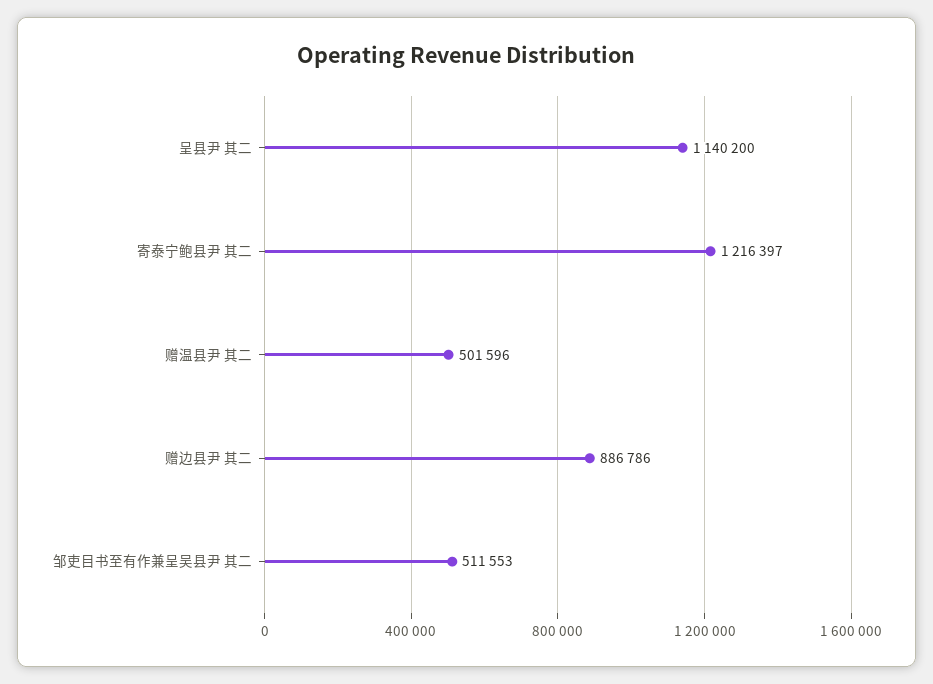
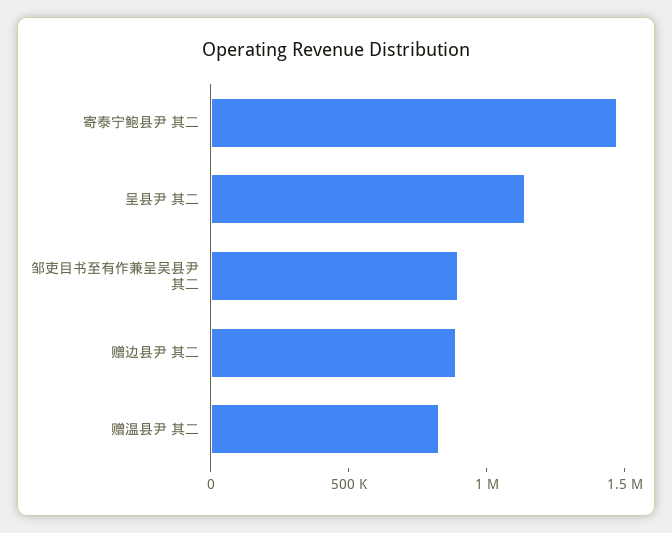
  {
    "呈县尹 其二": 1140200,
-   "寄泰宁鲍县尹 其二": 1216397,
+   "寄泰宁鲍县尹 其二": 1500000,
-   "赠温县尹 其二": 501596,
+   "赠温县尹 其二": 800000,
    "赠边县尹 其二": 886786,
-   "邹吏目书至有作兼呈吴县尹 其二": 511553
+   "邹吏目书至有作兼呈吴县尹 其二": 900000
  }

